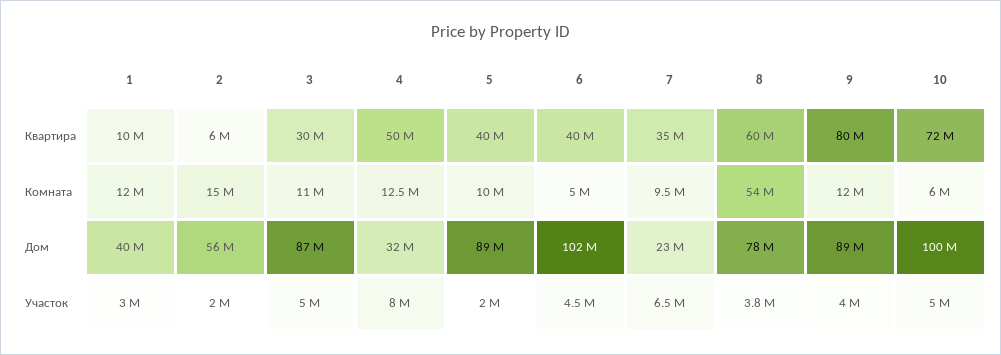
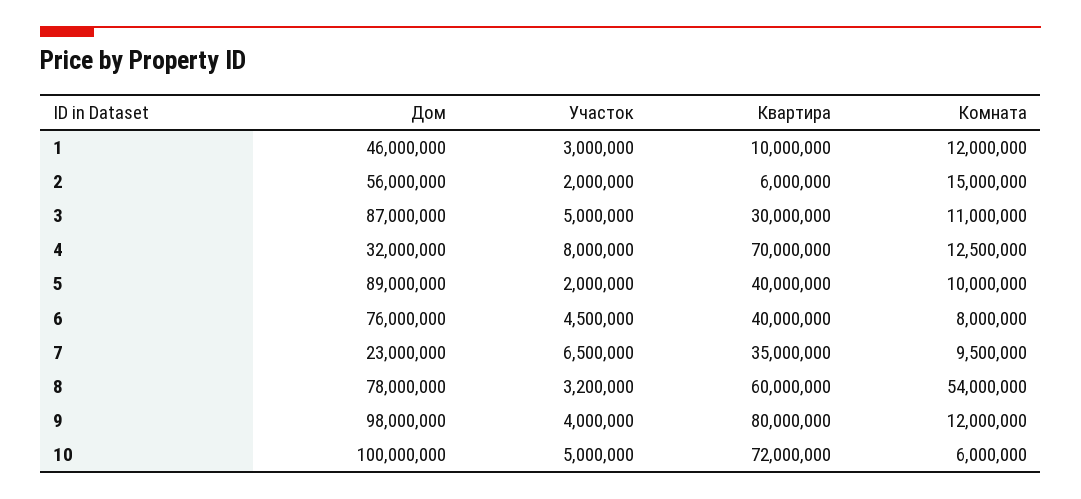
  {
    "1": {
      "Квартира": 10000000,
      "Комната": 12000000,
-     "Дом": 40000000,
+     "Дом": 46000000,
      "Участок": 3000000
    },
    "2": {
      "Квартира": 6000000,
      "Комната": 15000000,
      "Дом": 56000000,
      "Участок": 2000000
    },
    "3": {
      "Квартира": 30000000,
      "Комната": 11000000,
      "Дом": 87000000,
      "Участок": 5000000
    },
    "4": {
-     "Квартира": 50000000,
+     "Квартира": 70000000,
      "Комната": 12500000,
      "Дом": 32000000,
      "Участок": 8000000
    },
    "5": {
      "Квартира": 40000000,
      "Комната": 10000000,
      "Дом": 89000000,
      "Участок": 2000000
    },
    "6": {
      "Квартира": 40000000,
-     "Комната": 5000000,
+     "Комната": 8000000,
-     "Дом": 102000000,
+     "Дом": 76000000,
      "Участок": 4500000
    },
    "7": {
      "Квартира": 35000000,
      "Комната": 9500000,
      "Дом": 23000000,
      "Участок": 6500000
    },
    "8": {
      "Квартира": 60000000,
      "Комната": 54000000,
      "Дом": 78000000,
-     "Участок": 3800000
+     "Участок": 3200000
    },
    "9": {
      "Квартира": 80000000,
      "Комната": 12000000,
-     "Дом": 89000000,
+     "Дом": 98000000,
      "Участок": 4000000
    },
    "10": {
      "Квартира": 72000000,
      "Комната": 6000000,
      "Дом": 100000000,
      "Участок": 5000000
    }
  }

